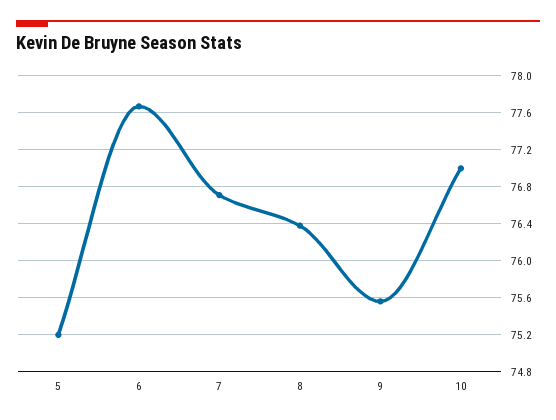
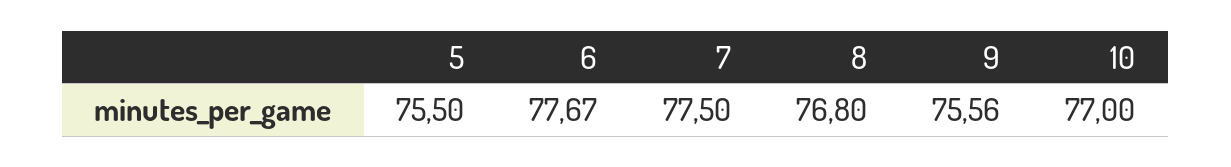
  {
-   "5": 75.2,
+   "5": 75.5,
    "6": 77.67,
-   "7": 76.7,
+   "7": 77.5,
-   "8": 76.4,
+   "8": 76.8,
    "9": 75.56,
    "10": 77
  }

